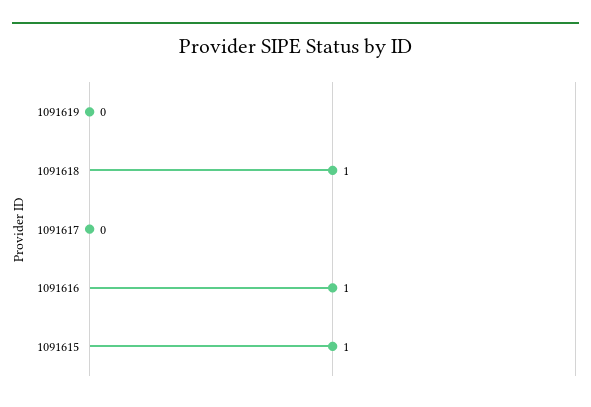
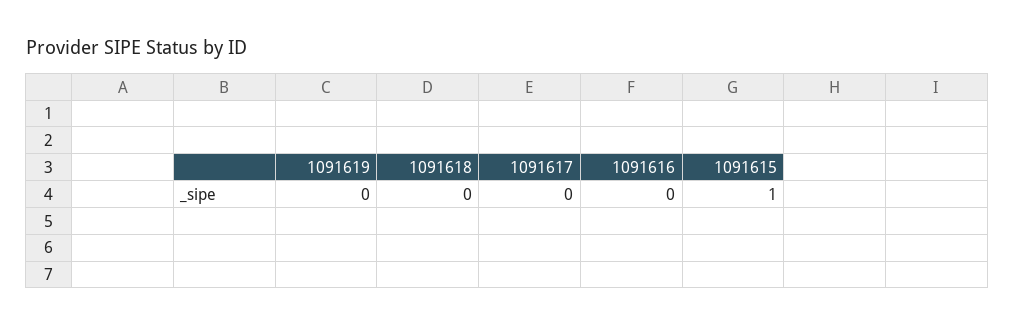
  {
    "1091619": 0,
-   "1091618": 1,
+   "1091618": 0,
    "1091617": 0,
-   "1091616": 1,
+   "1091616": 0,
    "1091615": 1
  }

